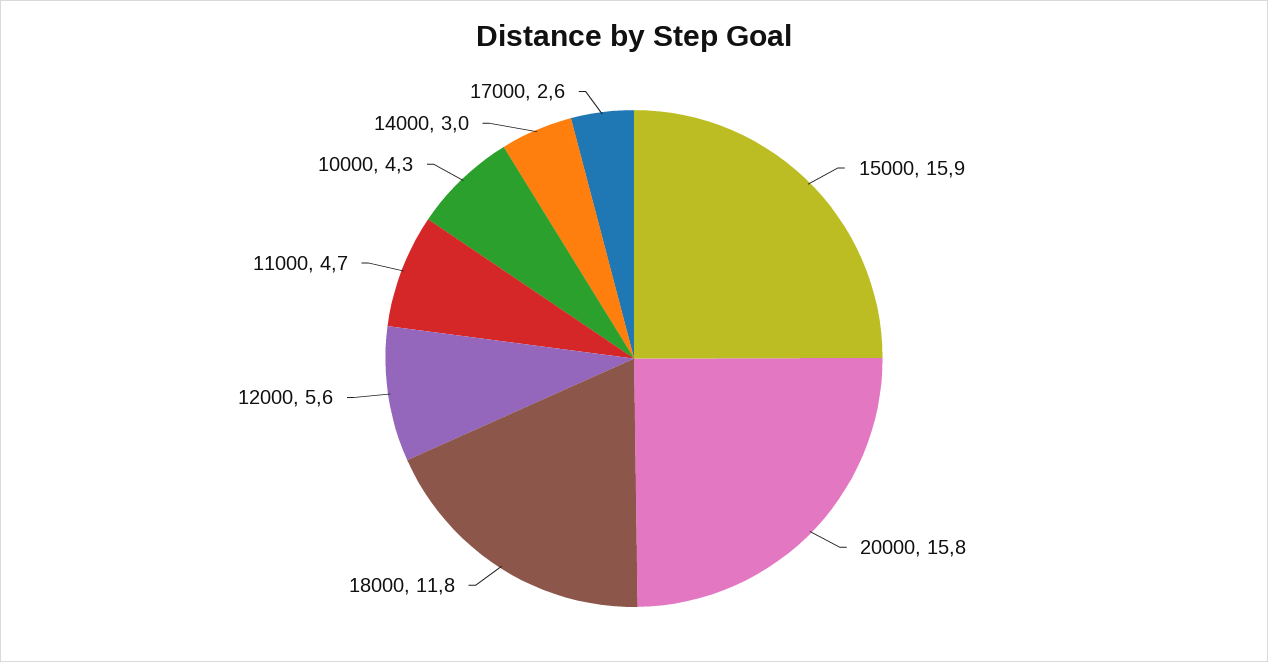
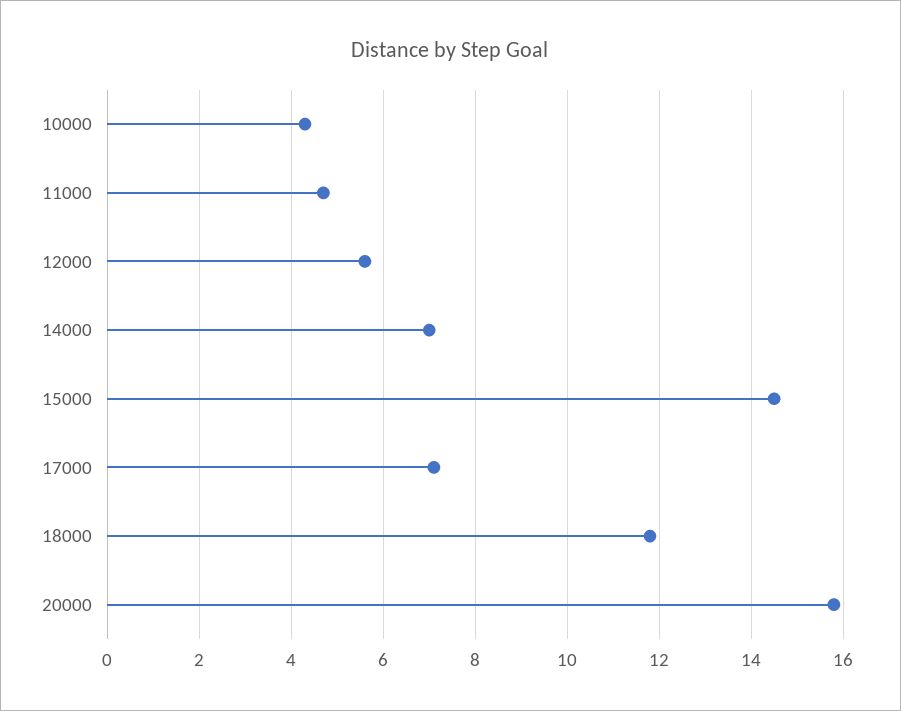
  {
-   "15000": 15.9,
+   "15000": 14.5,
    "20000": 15.8,
    "18000": 11.8,
    "12000": 5.6,
    "11000": 4.7,
    "10000": 4.3,
-   "14000": 3,
+   "14000": 7,
-   "17000": 2.6
+   "17000": 7
  }

